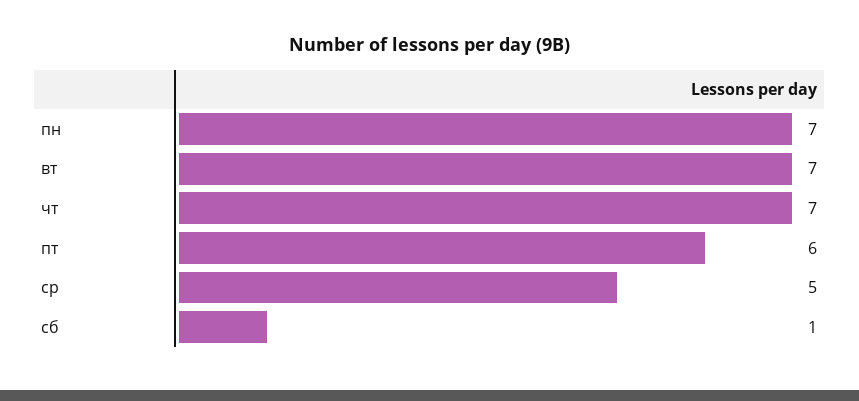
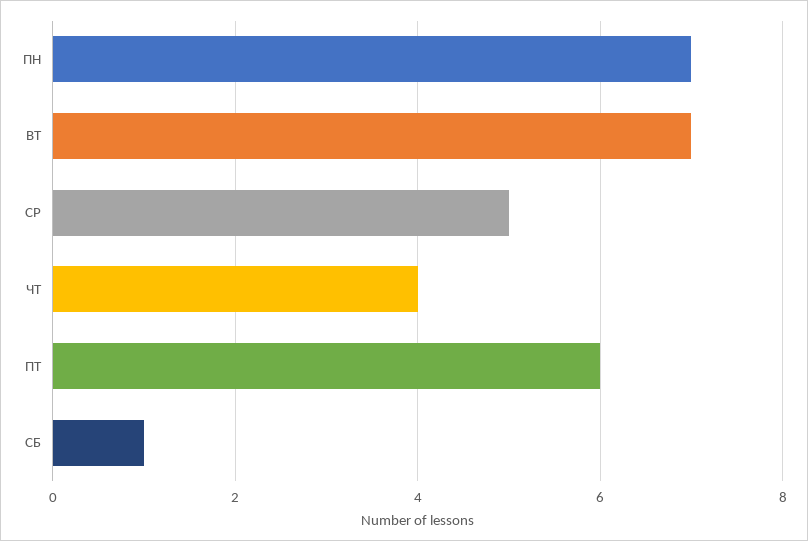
  {
    "пн": 7,
    "вт": 7,
-   "чт": 7,
+   "чт": 4,
    "пт": 6,
    "ср": 5,
    "сб": 1
  }

